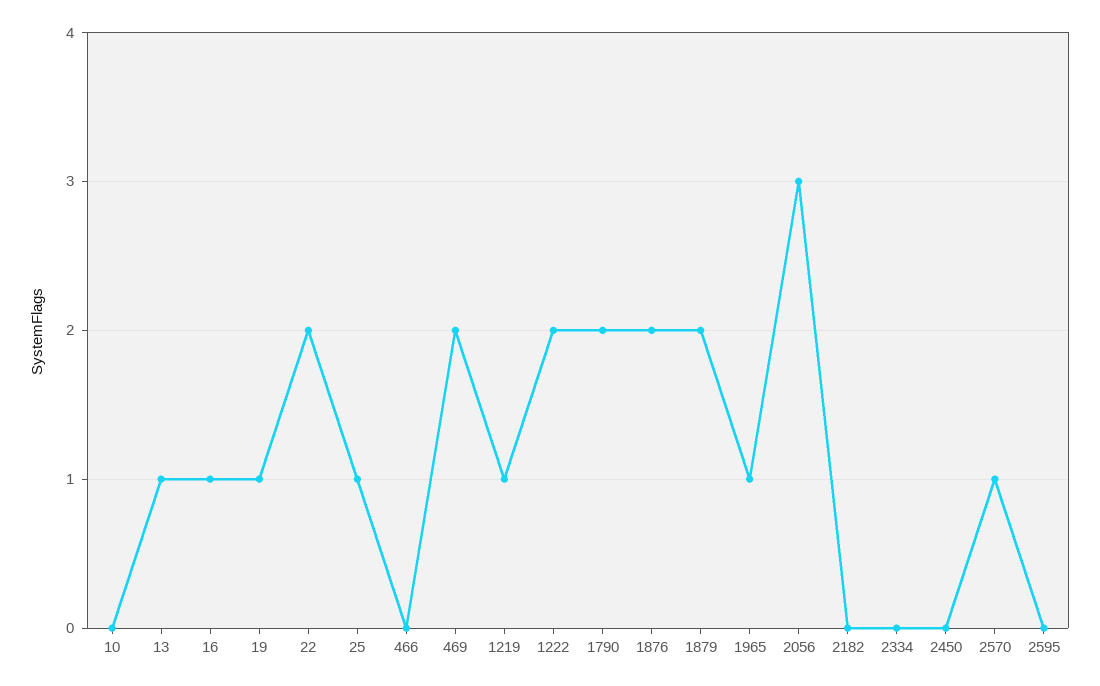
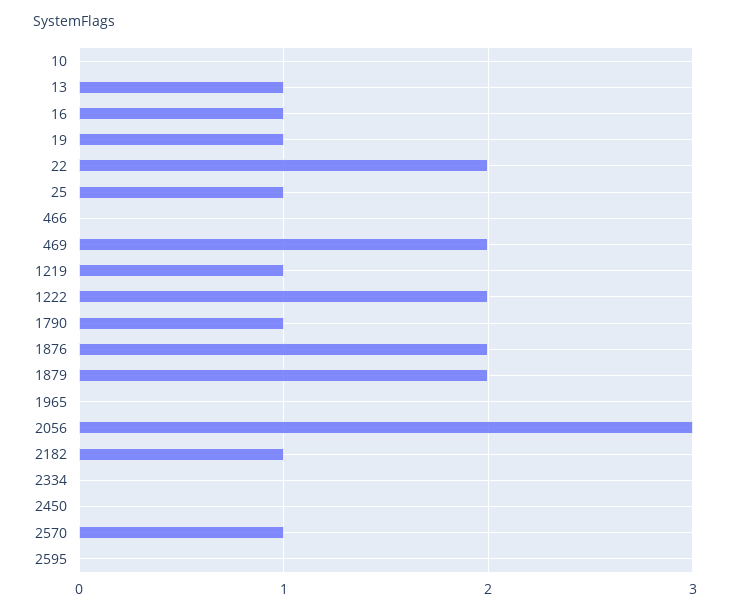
  {
    "10": 0,
    "13": 1,
    "16": 1,
    "19": 1,
    "22": 2,
    "25": 1,
    "466": 0,
    "469": 2,
    "1219": 1,
    "1222": 2,
-   "1790": 2,
+   "1790": 1,
    "1876": 2,
    "1879": 2,
-   "1965": 1,
+   "1965": 0,
    "2056": 3,
-   "2182": 0,
+   "2182": 1,
    "2334": 0,
    "2450": 0,
    "2570": 1,
    "2595": 0
  }

